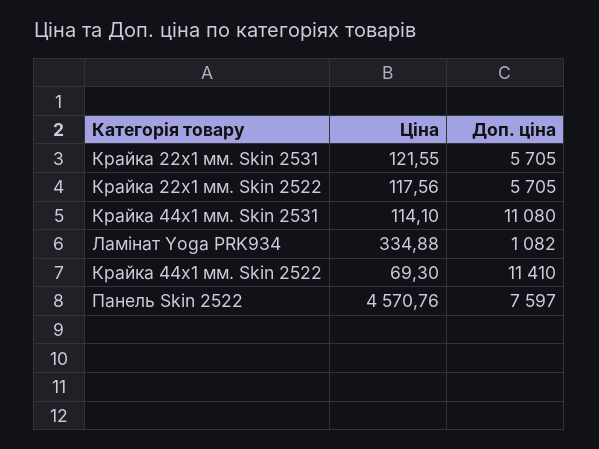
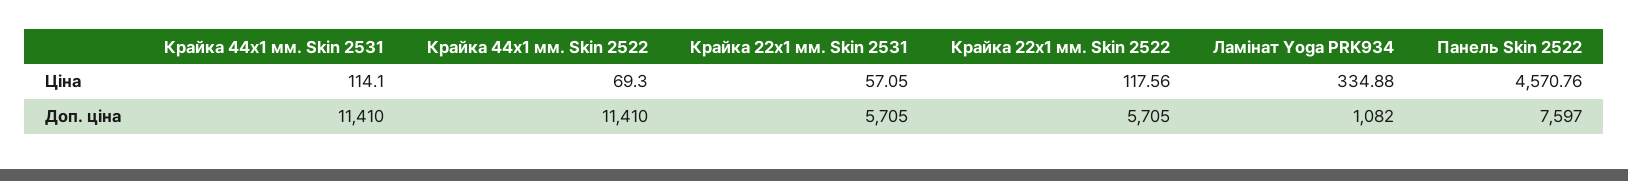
  {
    "Ціна": {
-     "Крайка 22x1 мм. Skin 2531": 121.55,
+     "Крайка 22x1 мм. Skin 2531": 57.05,
      "Крайка 22x1 мм. Skin 2522": 117.56,
      "Крайка 44x1 мм. Skin 2531": 114.1,
      "Ламінат Yoga PRK934": 334.88,
      "Крайка 44x1 мм. Skin 2522": 69.3,
      "Панель Skin 2522": 4570.76
    },
    "Доп. ціна": {
      "Крайка 22x1 мм. Skin 2531": 5705,
      "Крайка 22x1 мм. Skin 2522": 5705,
-     "Крайка 44x1 мм. Skin 2531": 11080,
+     "Крайка 44x1 мм. Skin 2531": 11410,
      "Ламінат Yoga PRK934": 1082,
      "Крайка 44x1 мм. Skin 2522": 11410,
      "Панель Skin 2522": 7597
    }
  }

